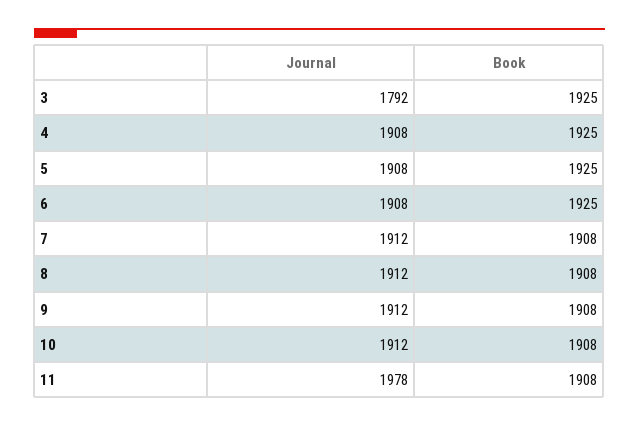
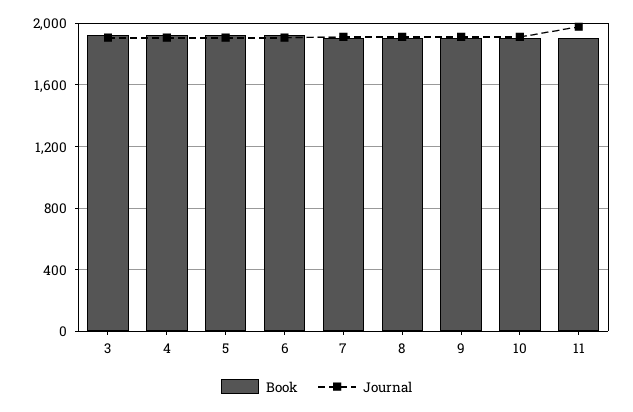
  {
    "Journal": {
-     "3": 1792,
+     "3": 1900,
      "4": 1908,
      "5": 1908,
      "6": 1908,
      "7": 1912,
      "8": 1912,
      "9": 1912,
      "10": 1912,
      "11": 1978
    },
    "Book": {
      "3": 1925,
      "4": 1925,
      "5": 1925,
      "6": 1925,
      "7": 1908,
      "8": 1908,
      "9": 1908,
      "10": 1908,
      "11": 1908
    }
  }

